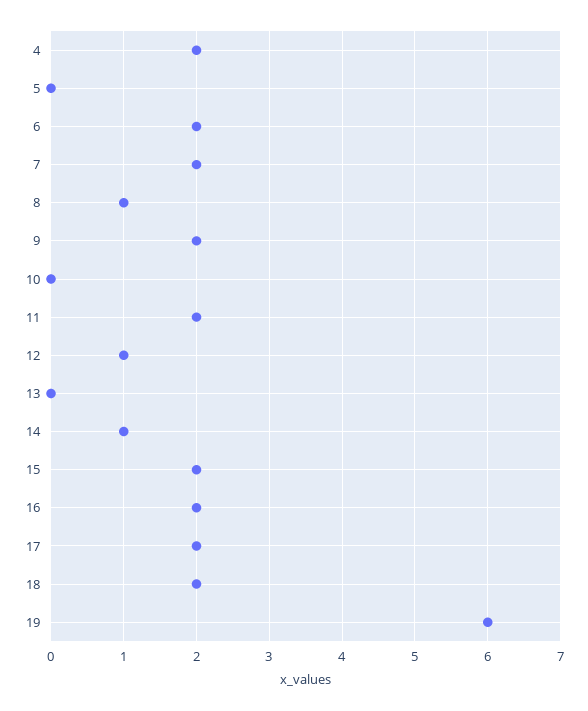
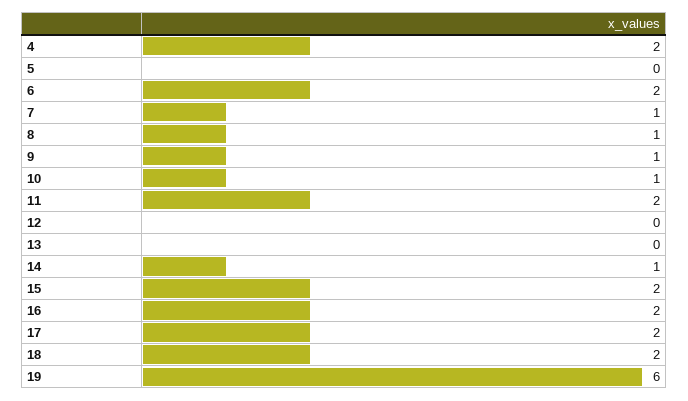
  {
    "4": 2,
    "5": 0,
    "6": 2,
-   "7": 2,
+   "7": 1,
    "8": 1,
-   "9": 2,
+   "9": 1,
-   "10": 0,
+   "10": 1,
    "11": 2,
-   "12": 1,
+   "12": 0,
    "13": 0,
    "14": 1,
    "15": 2,
    "16": 2,
    "17": 2,
    "18": 2,
    "19": 6
  }

